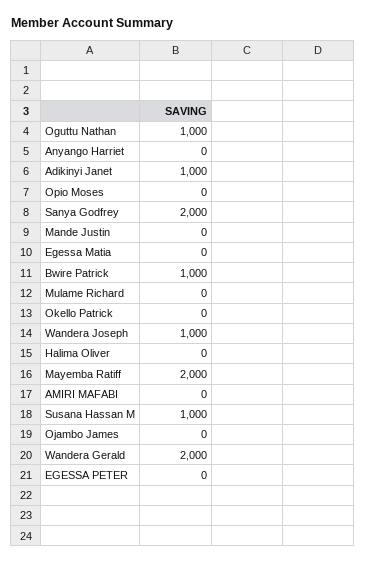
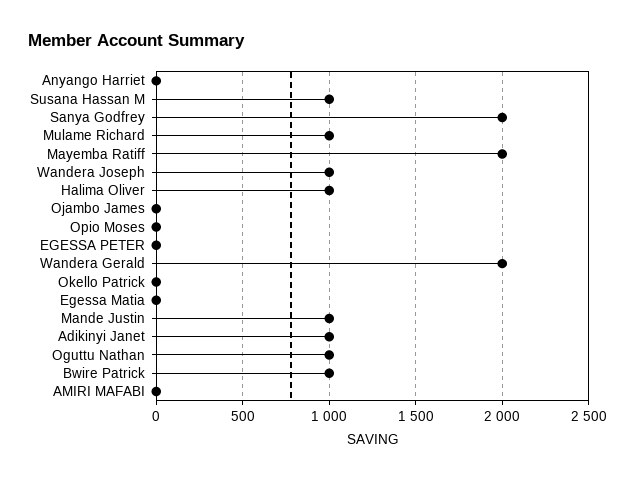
  {
    "Oguttu Nathan": 1000,
    "Anyango Harriet": 0,
    "Adikinyi Janet": 1000,
    "Opio Moses": 0,
    "Sanya Godfrey": 2000,
-   "Mande Justin": 0,
+   "Mande Justin": 1000,
    "Egessa Matia": 0,
    "Bwire Patrick": 1000,
-   "Mulame Richard": 0,
+   "Mulame Richard": 1000,
    "Okello Patrick": 0,
    "Wandera Joseph": 1000,
-   "Halima Oliver": 0,
+   "Halima Oliver": 1000,
    "Mayemba Ratiff": 2000,
    "AMIRI MAFABI": 0,
    "Susana Hassan M": 1000,
    "Ojambo James": 0,
    "Wandera Gerald": 2000,
    "EGESSA PETER": 0
  }

